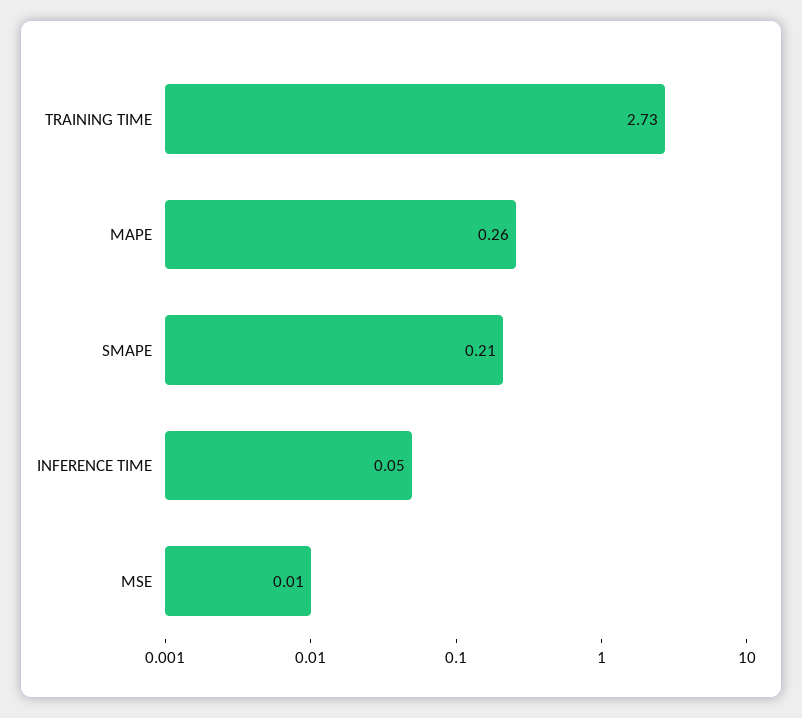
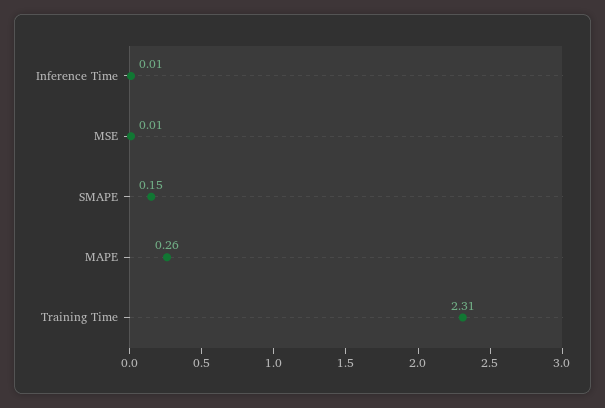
  {
-   "TRAINING TIME": 2.73,
+   "TRAINING TIME": 2.31,
    "MAPE": 0.26,
-   "SMAPE": 0.21,
+   "SMAPE": 0.15,
-   "INFERENCE TIME": 0.05,
+   "INFERENCE TIME": 0.01,
    "MSE": 0.01
  }

